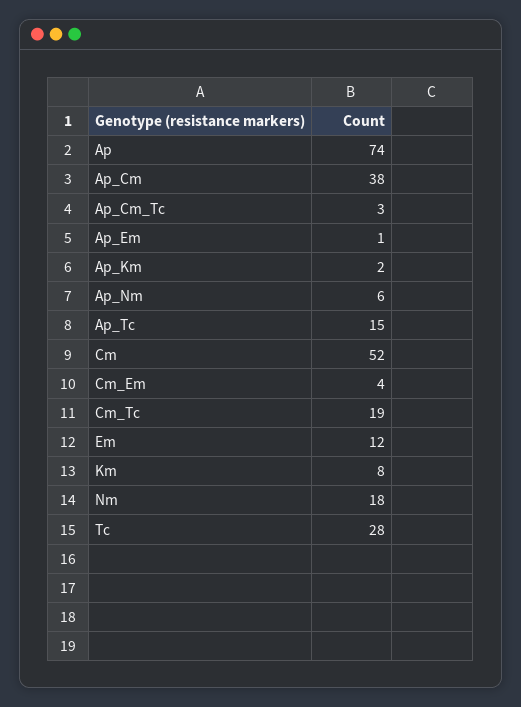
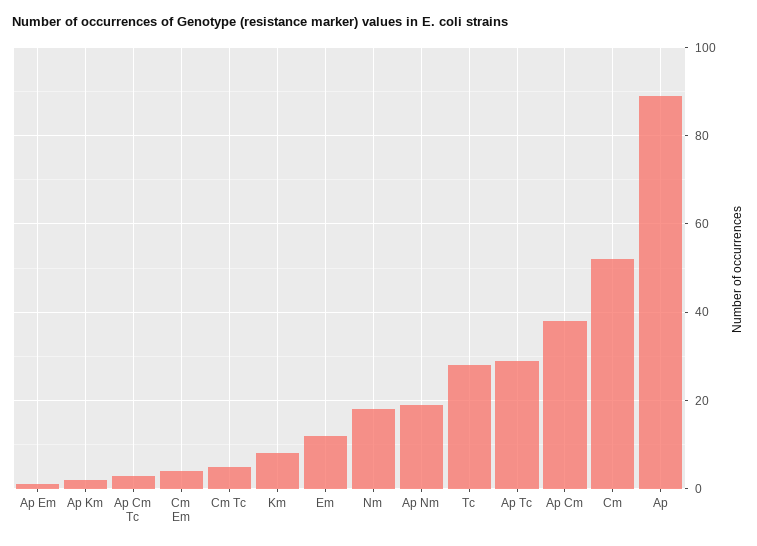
  {
-   "Ap": 74,
+   "Ap": 90,
    "Ap_Cm": 38,
    "Ap_Cm_Tc": 3,
    "Ap_Em": 1,
    "Ap_Km": 2,
-   "Ap_Nm": 6,
+   "Ap_Nm": 20,
-   "Ap_Tc": 15,
+   "Ap_Tc": 30,
    "Cm": 52,
    "Cm_Em": 4,
-   "Cm_Tc": 19,
+   "Cm_Tc": 5,
    "Em": 12,
    "Km": 8,
    "Nm": 18,
    "Tc": 28
  }

